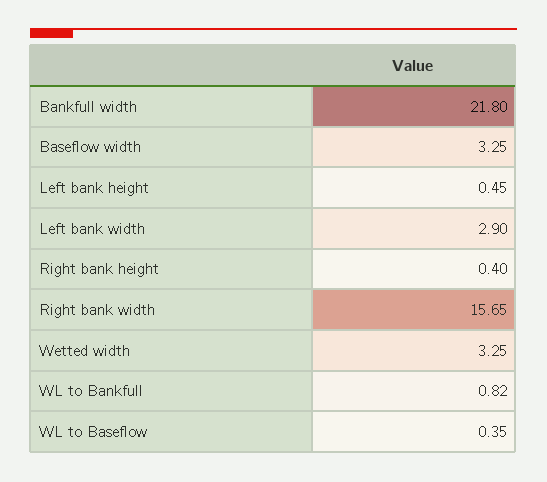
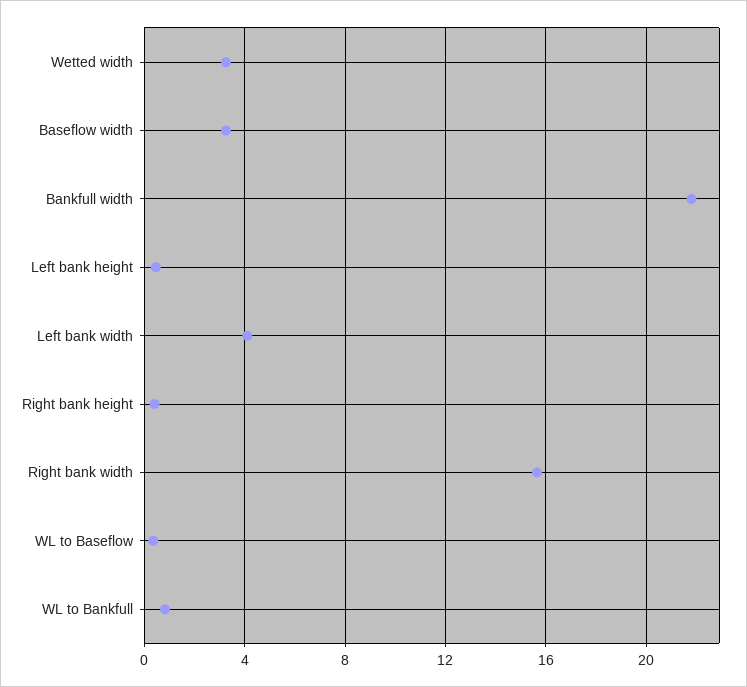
  {
    "Bankfull width": 21.8,
    "Baseflow width": 3.25,
    "Left bank height": 0.45,
-   "Left bank width": 2.9,
+   "Left bank width": 4,
    "Right bank height": 0.4,
    "Right bank width": 15.65,
    "Wetted width": 3.25,
    "WL to Bankfull": 0.82,
    "WL to Baseflow": 0.35
  }

